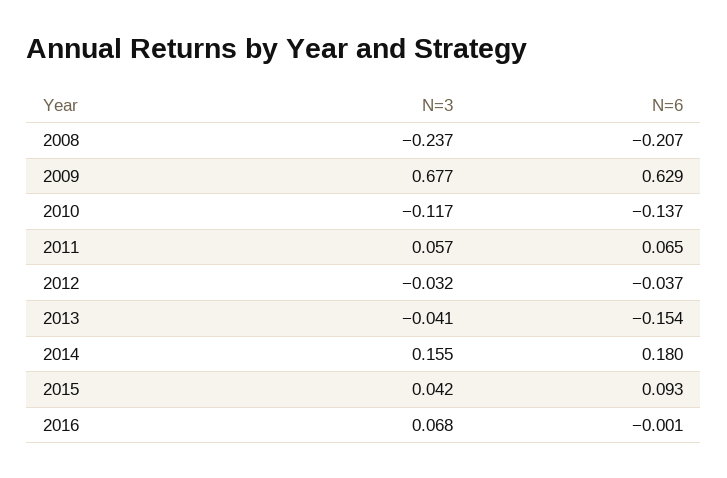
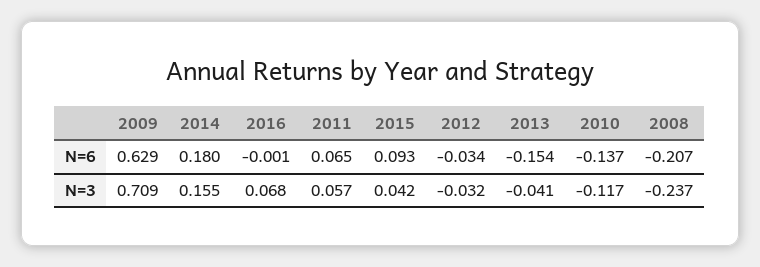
  {
    "N=3": {
      "2008": -0.237,
-     "2009": 0.677,
+     "2009": 0.709,
      "2010": -0.117,
      "2011": 0.057,
      "2012": -0.032,
      "2013": -0.041,
      "2014": 0.155,
      "2015": 0.042,
      "2016": 0.068
    },
    "N=6": {
      "2008": -0.207,
      "2009": 0.629,
      "2010": -0.137,
      "2011": 0.065,
-     "2012": -0.037,
+     "2012": -0.034,
      "2013": -0.154,
      "2014": 0.18,
      "2015": 0.093,
      "2016": -0.001
    }
  }

